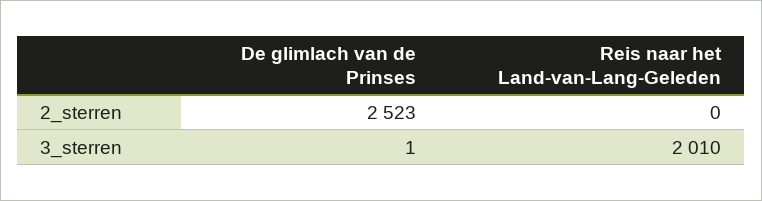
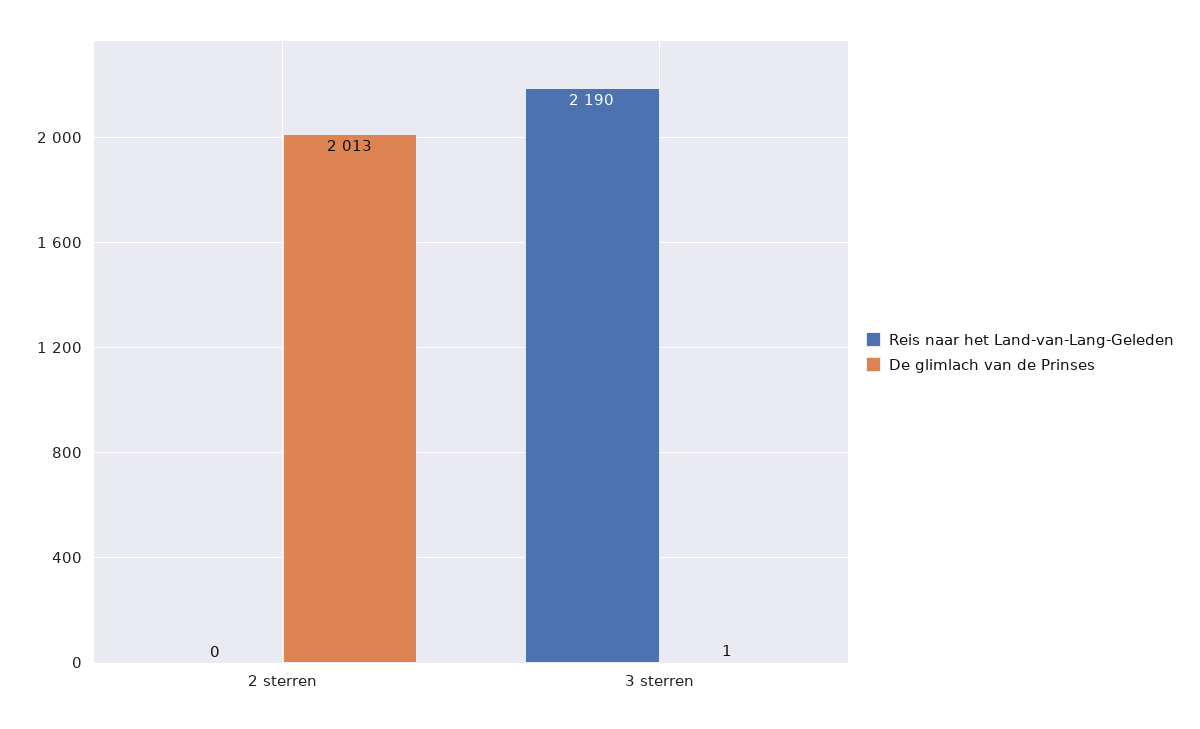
  {
    "De glimlach van de Prinses": {
-     "2_sterren": 2523,
+     "2_sterren": 2013,
      "3_sterren": 1
    },
    "Reis naar het Land-van-Lang-Geleden": {
      "2_sterren": 0,
-     "3_sterren": 2010
+     "3_sterren": 2190
    }
  }

